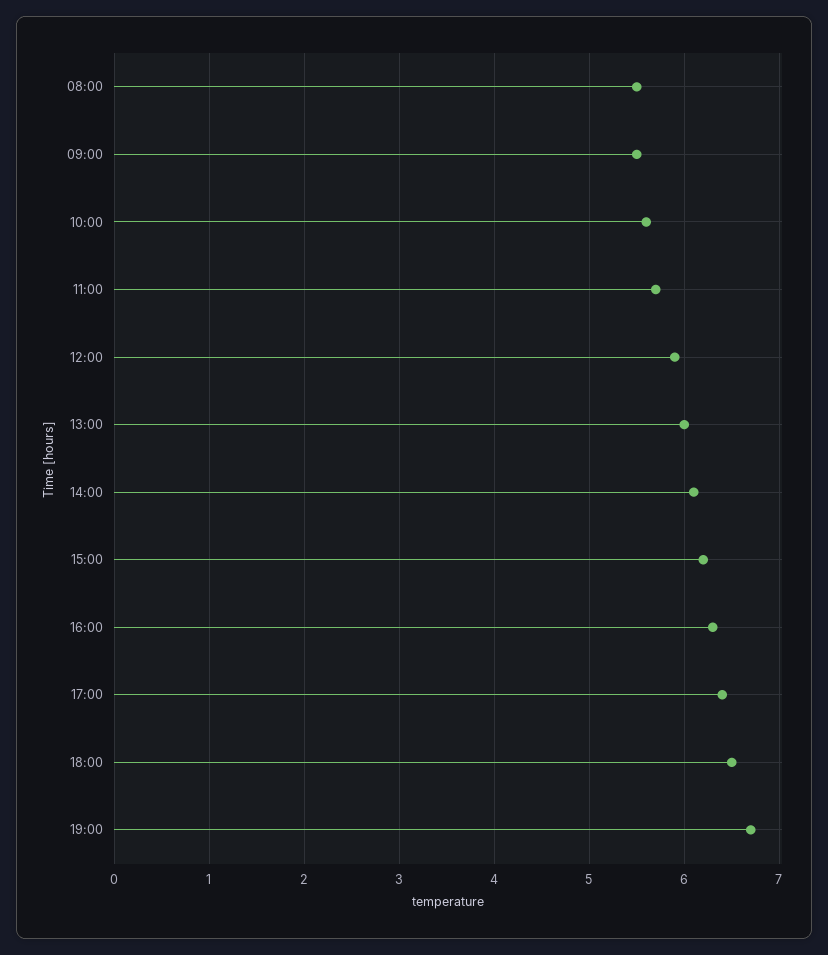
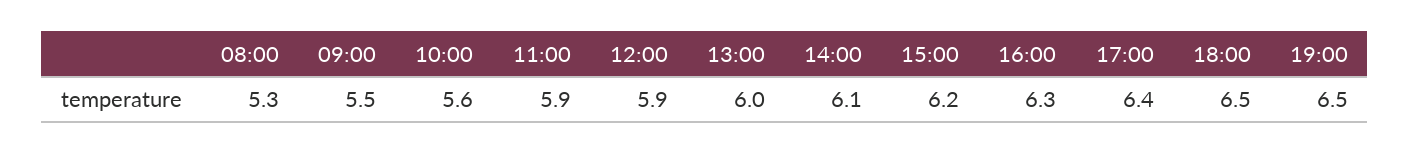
  {
-   "08:00": 5.5,
+   "08:00": 5.3,
    "09:00": 5.5,
    "10:00": 5.6,
-   "11:00": 5.7,
+   "11:00": 5.9,
    "12:00": 5.9,
    "13:00": 6,
    "14:00": 6.1,
    "15:00": 6.2,
    "16:00": 6.3,
    "17:00": 6.4,
    "18:00": 6.5,
-   "19:00": 6.7
+   "19:00": 6.5
  }

